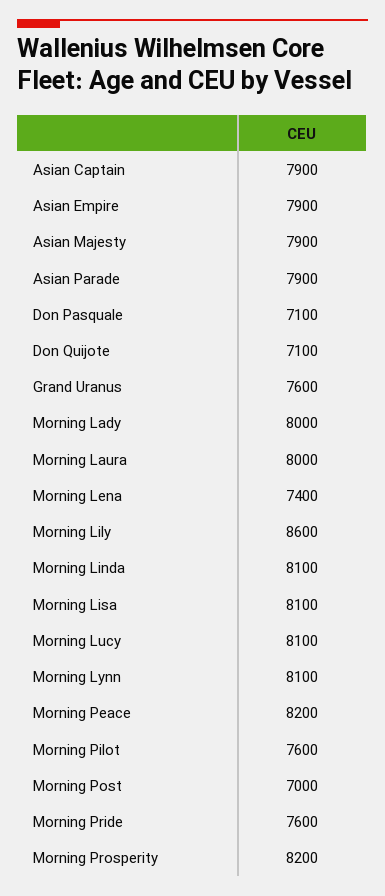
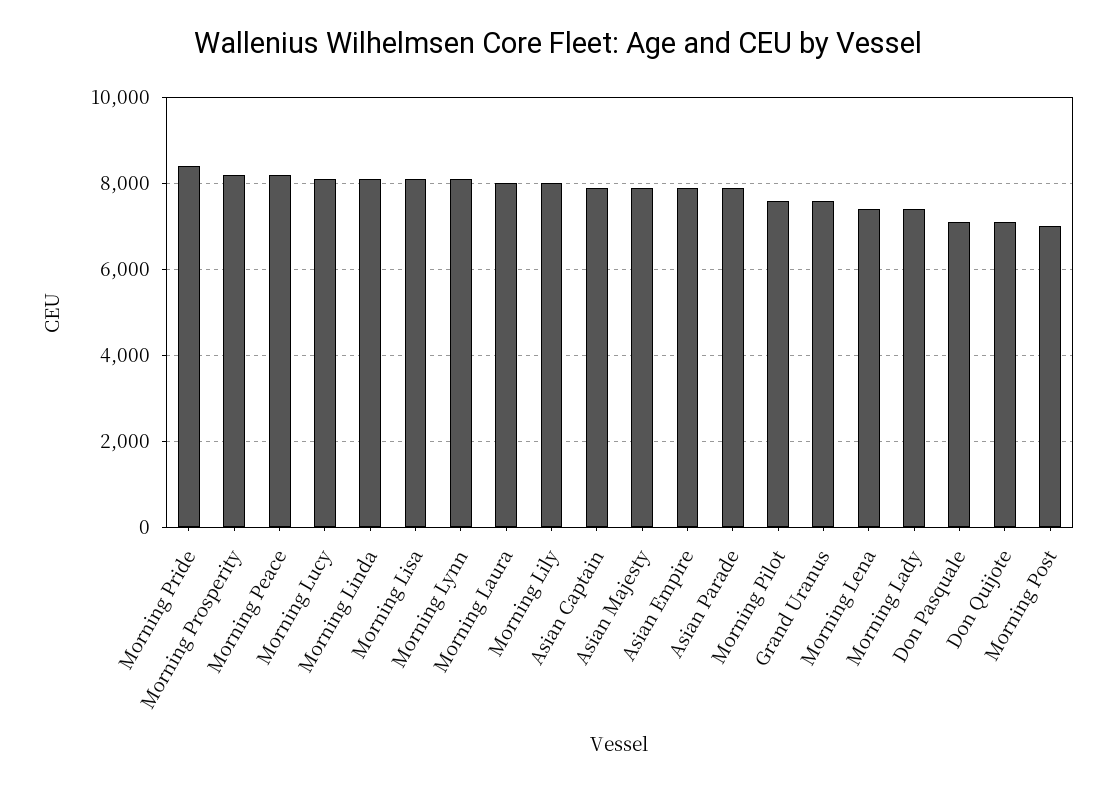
  {
    "Asian Captain": 7900,
    "Asian Empire": 7900,
    "Asian Majesty": 7900,
    "Asian Parade": 7900,
    "Don Pasquale": 7100,
    "Don Quijote": 7100,
    "Grand Uranus": 7600,
-   "Morning Lady": 8000,
+   "Morning Lady": 7400,
    "Morning Laura": 8000,
    "Morning Lena": 7400,
-   "Morning Lily": 8600,
+   "Morning Lily": 8000,
    "Morning Linda": 8100,
    "Morning Lisa": 8100,
    "Morning Lucy": 8100,
    "Morning Lynn": 8100,
    "Morning Peace": 8200,
    "Morning Pilot": 7600,
    "Morning Post": 7000,
-   "Morning Pride": 7600,
+   "Morning Pride": 8400,
    "Morning Prosperity": 8200
  }

